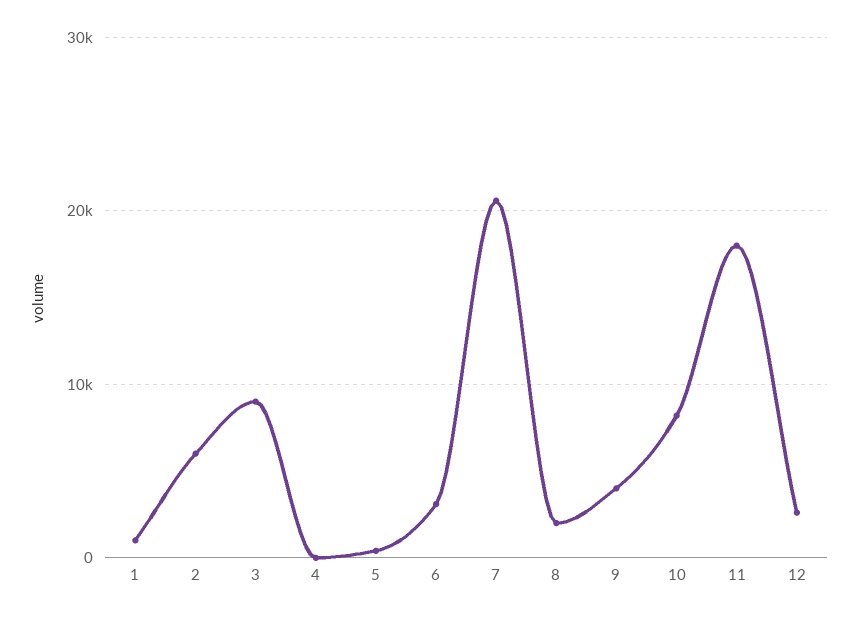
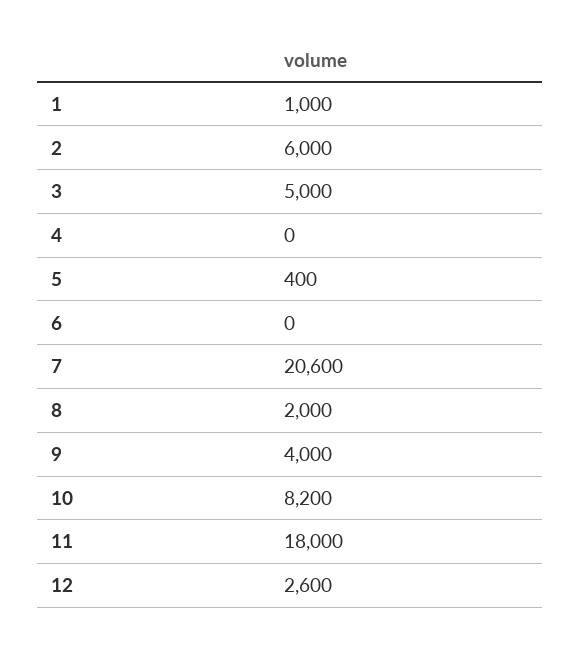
  {
    "1": 1000,
    "2": 6000,
-   "3": 9000,
+   "3": 5000,
    "4": 0,
    "5": 400,
-   "6": 3000,
+   "6": 0,
    "7": 20600,
    "8": 2000,
    "9": 4000,
    "10": 8200,
    "11": 18000,
    "12": 2600
  }

